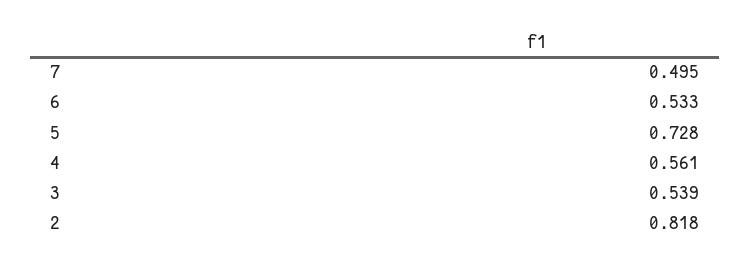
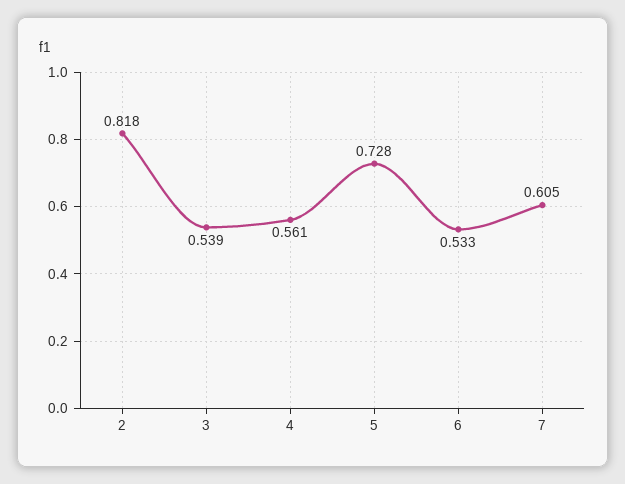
  {
-   "7": 0.495,
+   "7": 0.605,
    "6": 0.533,
    "5": 0.728,
    "4": 0.561,
    "3": 0.539,
    "2": 0.818
  }

